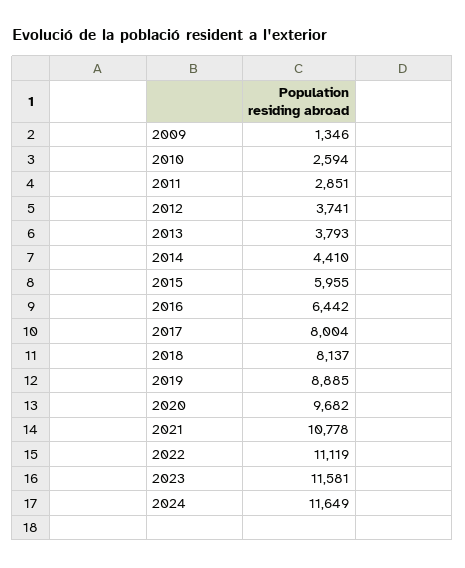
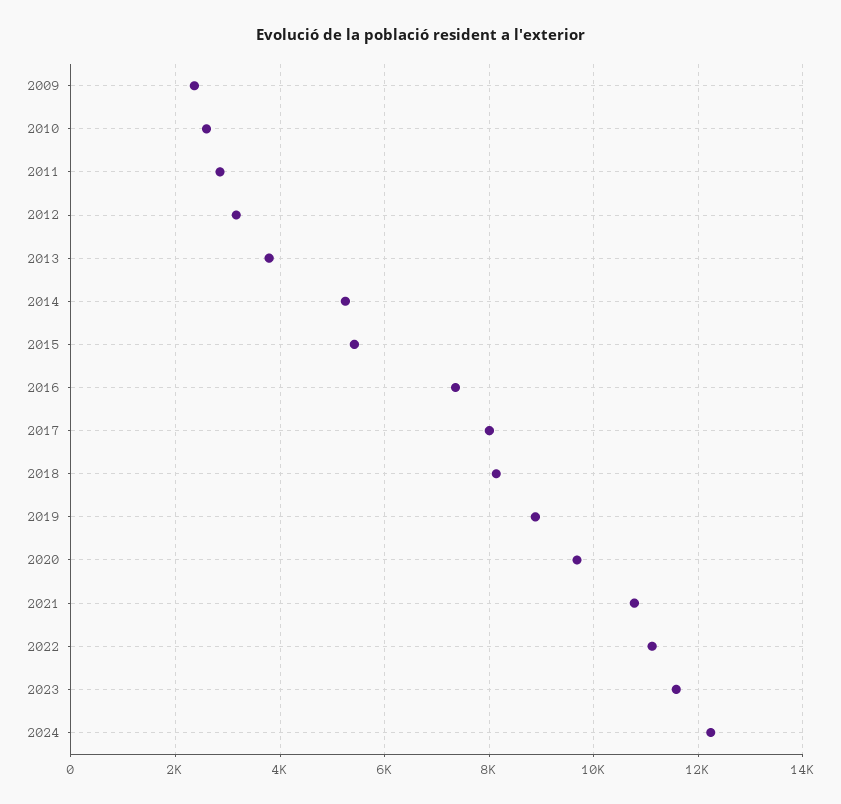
  {
-   "2009": 1346,
+   "2009": 2400,
    "2010": 2594,
    "2011": 2851,
-   "2012": 3741,
+   "2012": 3200,
    "2013": 3793,
-   "2014": 4410,
+   "2014": 5200,
-   "2015": 5955,
+   "2015": 5400,
-   "2016": 6442,
+   "2016": 7400,
    "2017": 8004,
    "2018": 8137,
    "2019": 8885,
    "2020": 9682,
    "2021": 10778,
    "2022": 11119,
    "2023": 11581,
-   "2024": 11649
+   "2024": 12200
  }

